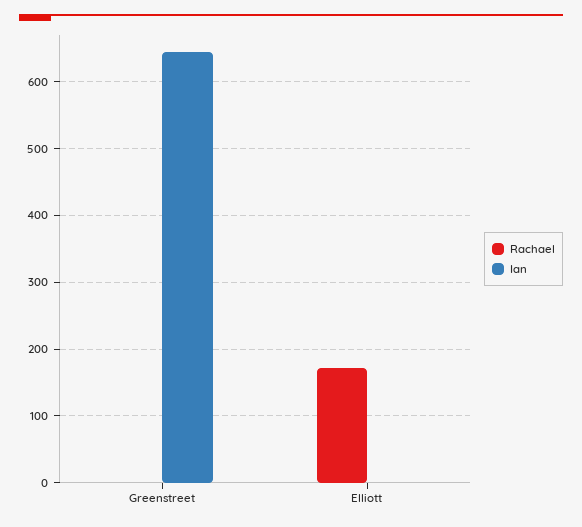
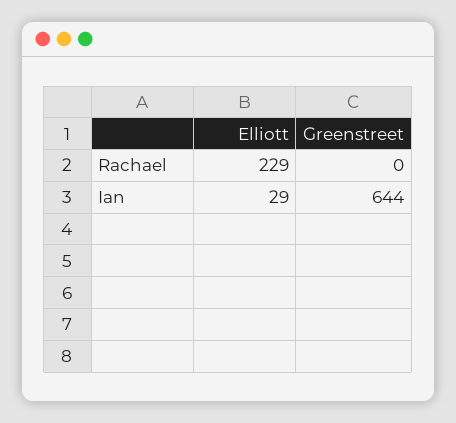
  {
    "Rachael": {
      "Greenstreet": 0,
-     "Elliott": 170
+     "Elliott": 229
    },
    "Ian": {
      "Greenstreet": 644,
-     "Elliott": 0
+     "Elliott": 29
    }
  }

